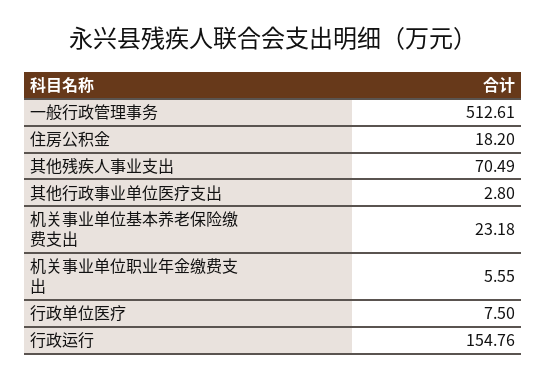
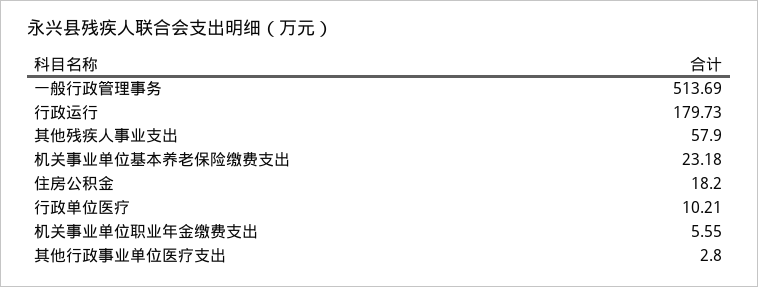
  {
-   "一般行政管理事务": 512.61,
+   "一般行政管理事务": 513.69,
    "住房公积金": 18.2,
-   "其他残疾人事业支出": 70.49,
+   "其他残疾人事业支出": 57.9,
    "其他行政事业单位医疗支出": 2.8,
    "机关事业单位基本养老保险缴费支出": 23.18,
    "机关事业单位职业年金缴费支出": 5.55,
-   "行政单位医疗": 7.5,
+   "行政单位医疗": 10.21,
-   "行政运行": 154.76
+   "行政运行": 179.73
  }

